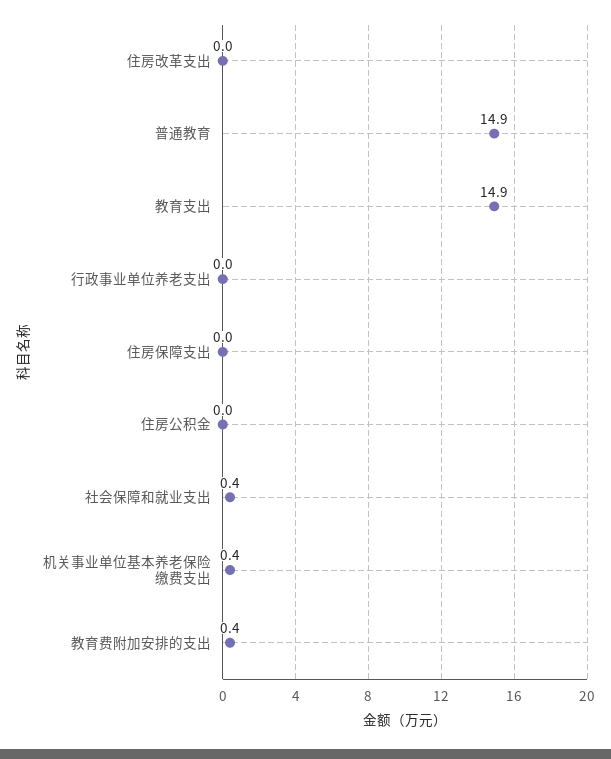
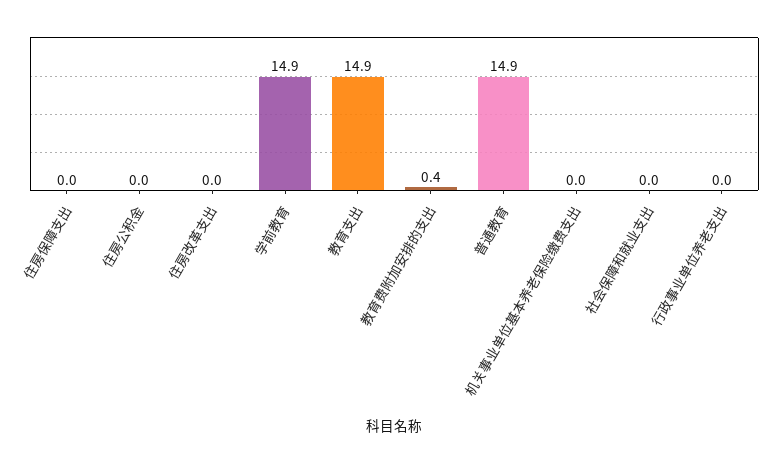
  {
    "住房改革支出": 0,
    "普通教育": 14.9,
    "教育支出": 14.9,
    "行政事业单位养老支出": 0,
    "住房保障支出": 0,
    "住房公积金": 0,
-   "社会保障和就业支出": 0.4,
+   "社会保障和就业支出": 0,
-   "机关事业单位基本养老保险缴费支出": 0.4,
+   "机关事业单位基本养老保险缴费支出": 0,
-   "教育费附加安排的支出": 0.4
+   "教育费附加安排的支出": 0.4,
+   "学前教育": 14.9
  }

